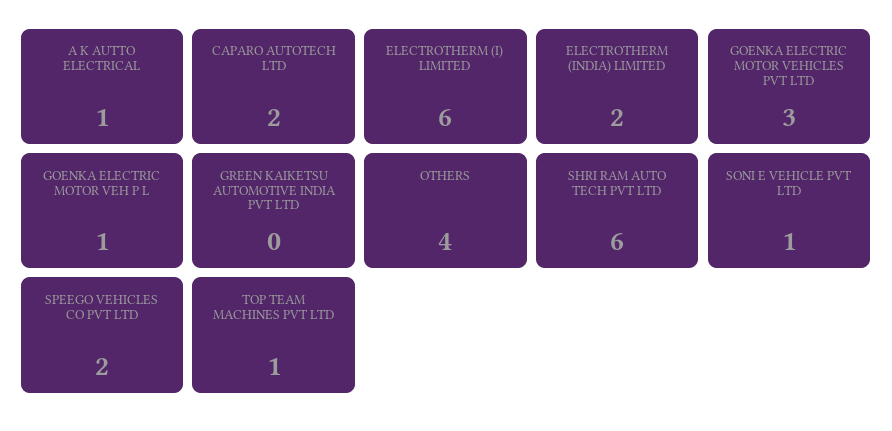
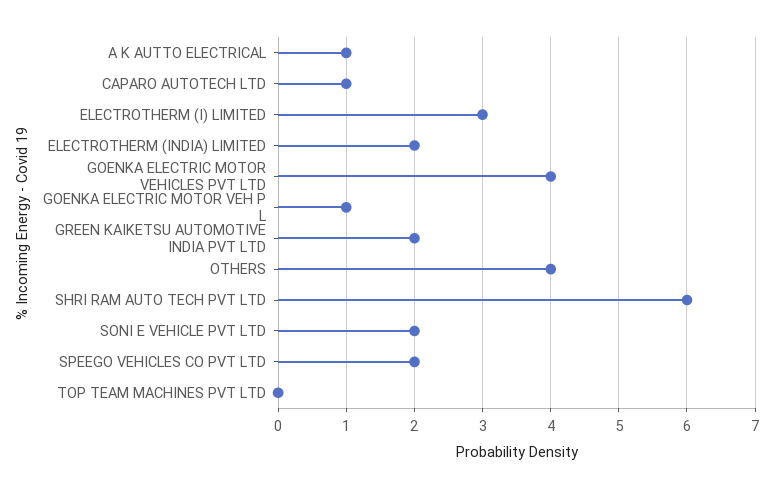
  {
    "A K AUTTO ELECTRICAL": 1,
-   "CAPARO AUTOTECH LTD": 2,
+   "CAPARO AUTOTECH LTD": 1,
-   "ELECTROTHERM (I) LIMITED": 6,
+   "ELECTROTHERM (I) LIMITED": 3,
    "ELECTROTHERM (INDIA) LIMITED": 2,
-   "GOENKA ELECTRIC MOTOR VEHICLES PVT LTD": 3,
+   "GOENKA ELECTRIC MOTOR VEHICLES PVT LTD": 4,
    "GOENKA ELECTRIC MOTOR VEH P L": 1,
-   "GREEN KAIKETSU AUTOMOTIVE INDIA PVT LTD": 0,
+   "GREEN KAIKETSU AUTOMOTIVE INDIA PVT LTD": 2,
    "OTHERS": 4,
    "SHRI RAM AUTO TECH PVT LTD": 6,
-   "SONI E VEHICLE PVT LTD": 1,
+   "SONI E VEHICLE PVT LTD": 2,
    "SPEEGO VEHICLES CO PVT LTD": 2,
-   "TOP TEAM MACHINES PVT LTD": 1
+   "TOP TEAM MACHINES PVT LTD": 0
  }

